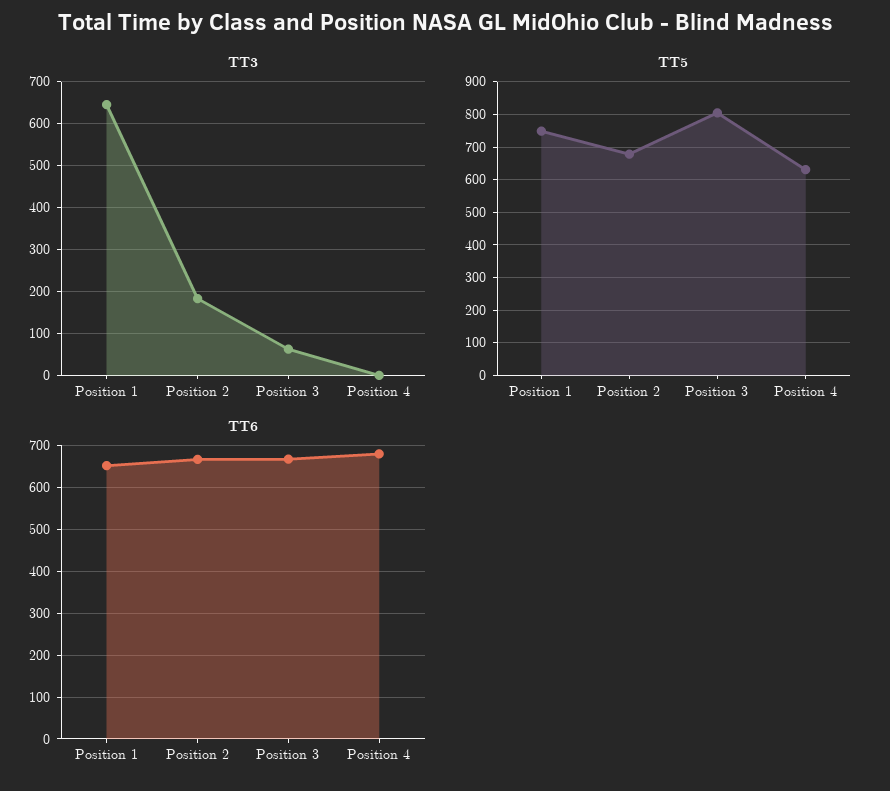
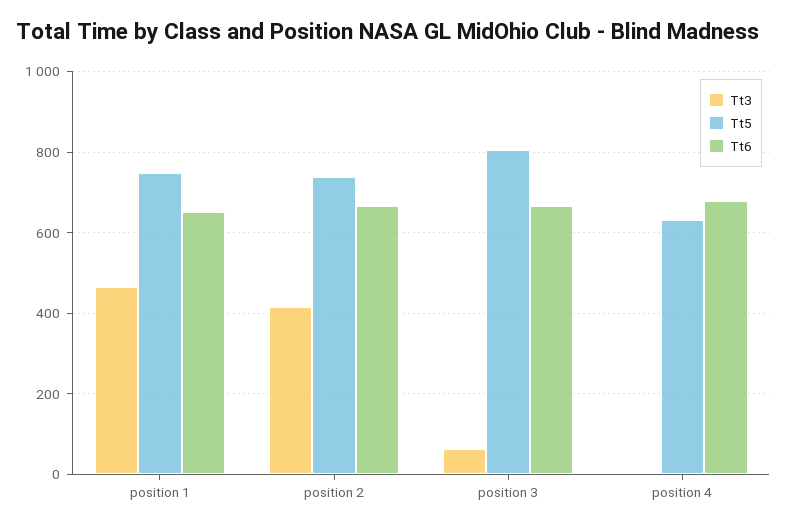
  {
    "TT3": {
-     "Position 1": 640,
+     "Position 1": 460,
-     "Position 2": 180,
+     "Position 2": 420,
      "Position 3": 60,
      "Position 4": 0
    },
    "TT5": {
      "Position 1": 740,
-     "Position 2": 680,
+     "Position 2": 740,
      "Position 3": 800,
      "Position 4": 640
    },
    "TT6": {
      "Position 1": 660,
      "Position 2": 660,
      "Position 3": 660,
      "Position 4": 680
    }
  }

